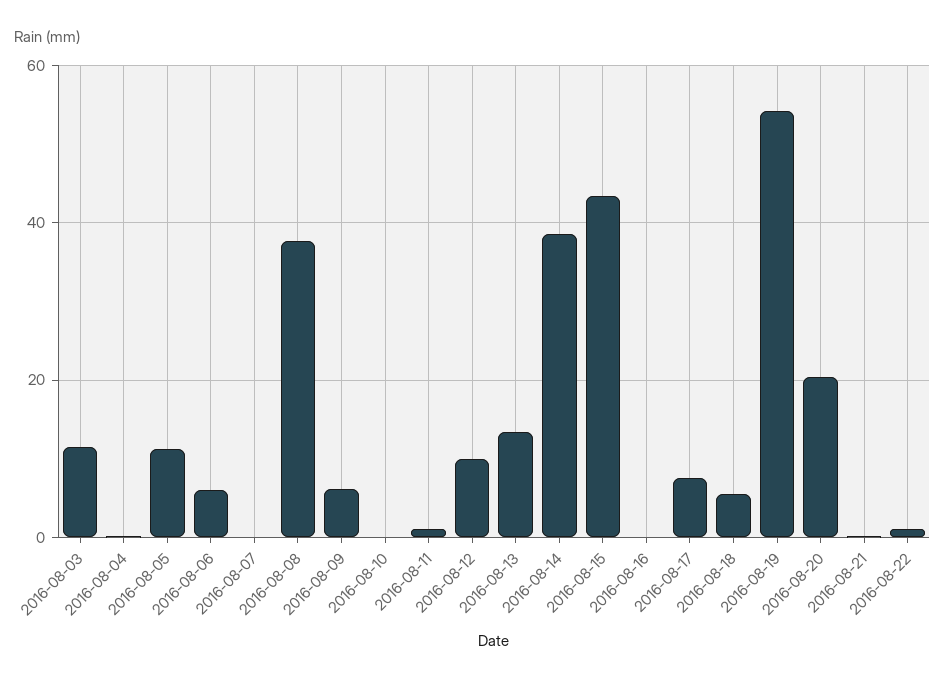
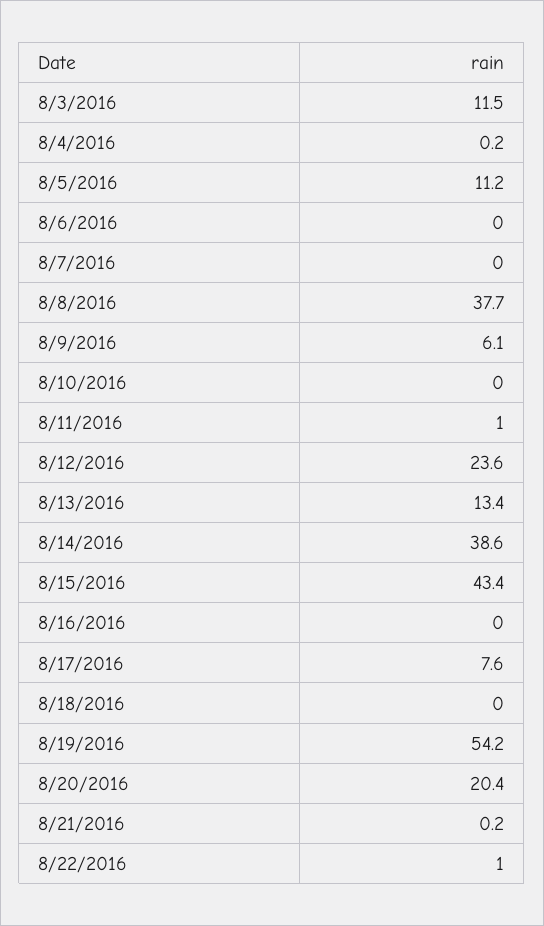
  {
    "2016-08-03": 11.5,
    "2016-08-04": 0.2,
    "2016-08-05": 11.2,
-   "2016-08-06": 6,
+   "2016-08-06": 0,
    "2016-08-07": 0,
    "2016-08-08": 37.7,
    "2016-08-09": 6.1,
    "2016-08-10": 0,
    "2016-08-11": 1,
-   "2016-08-12": 10,
+   "2016-08-12": 23.6,
    "2016-08-13": 13.4,
    "2016-08-14": 38.6,
    "2016-08-15": 43.4,
    "2016-08-16": 0,
    "2016-08-17": 7.6,
-   "2016-08-18": 6,
+   "2016-08-18": 0,
    "2016-08-19": 54.2,
    "2016-08-20": 20.4,
    "2016-08-21": 0.2,
    "2016-08-22": 1
  }

